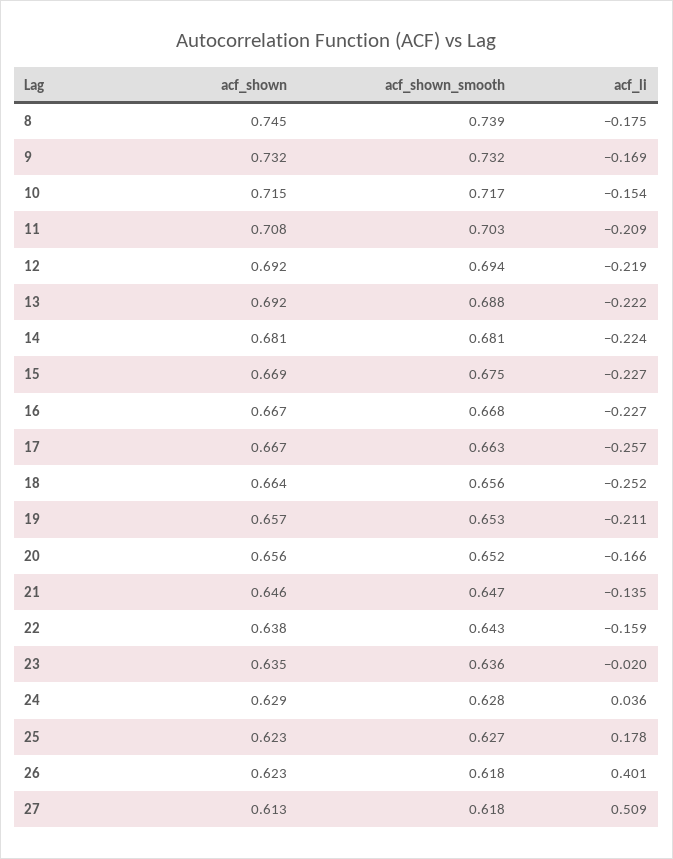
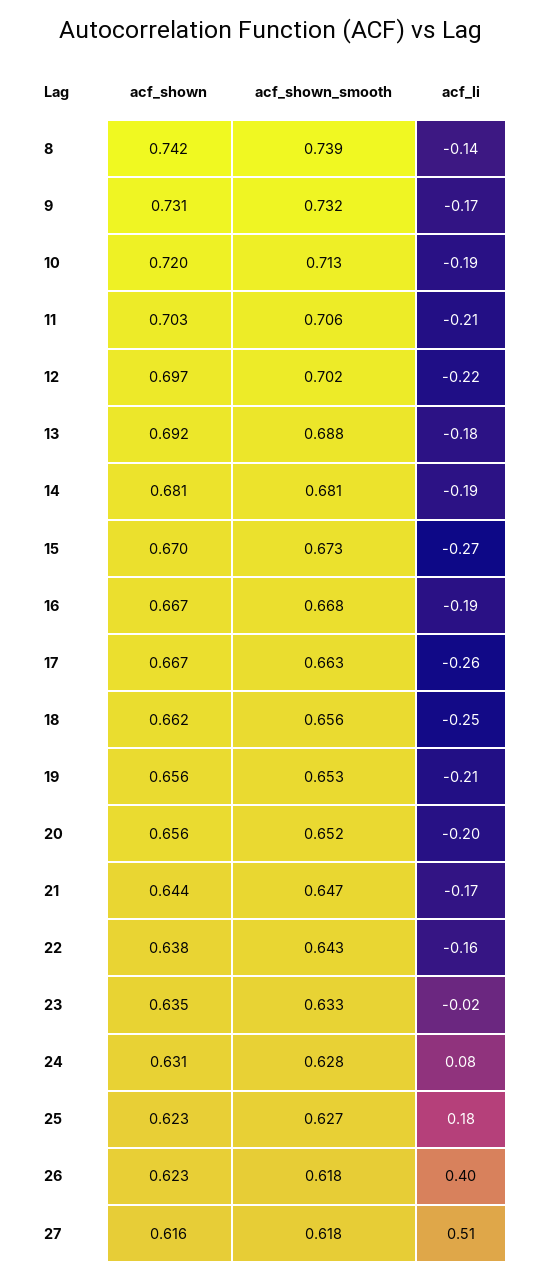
  {
    "acf_shown": {
-     "8": 0.745,
+     "8": 0.742,
-     "9": 0.732,
+     "9": 0.731,
-     "10": 0.715,
+     "10": 0.72,
-     "11": 0.708,
+     "11": 0.703,
-     "12": 0.692,
+     "12": 0.697,
      "13": 0.692,
      "14": 0.681,
-     "15": 0.669,
+     "15": 0.67,
      "16": 0.667,
      "17": 0.667,
-     "18": 0.664,
+     "18": 0.662,
-     "19": 0.657,
+     "19": 0.656,
      "20": 0.656,
-     "21": 0.646,
+     "21": 0.644,
      "22": 0.638,
      "23": 0.635,
-     "24": 0.629,
+     "24": 0.631,
      "25": 0.623,
      "26": 0.623,
-     "27": 0.613
+     "27": 0.616
    },
    "acf_shown_smooth": {
      "8": 0.739,
      "9": 0.732,
-     "10": 0.717,
+     "10": 0.713,
-     "11": 0.703,
+     "11": 0.706,
-     "12": 0.694,
+     "12": 0.702,
      "13": 0.688,
      "14": 0.681,
-     "15": 0.675,
+     "15": 0.673,
      "16": 0.668,
      "17": 0.663,
      "18": 0.656,
      "19": 0.653,
      "20": 0.652,
      "21": 0.647,
      "22": 0.643,
-     "23": 0.636,
+     "23": 0.633,
      "24": 0.628,
      "25": 0.627,
      "26": 0.618,
      "27": 0.618
    },
    "acf_li": {
-     "8": -0.175,
+     "8": -0.14,
      "9": -0.169,
-     "10": -0.154,
+     "10": -0.19,
      "11": -0.209,
      "12": -0.219,
-     "13": -0.222,
+     "13": -0.18,
-     "14": -0.224,
+     "14": -0.19,
-     "15": -0.227,
+     "15": -0.27,
-     "16": -0.227,
+     "16": -0.19,
      "17": -0.257,
      "18": -0.252,
      "19": -0.211,
-     "20": -0.166,
+     "20": -0.2,
-     "21": -0.135,
+     "21": -0.17,
      "22": -0.159,
      "23": -0.02,
-     "24": 0.036,
+     "24": 0.08,
      "25": 0.178,
      "26": 0.401,
      "27": 0.509
    }
  }

